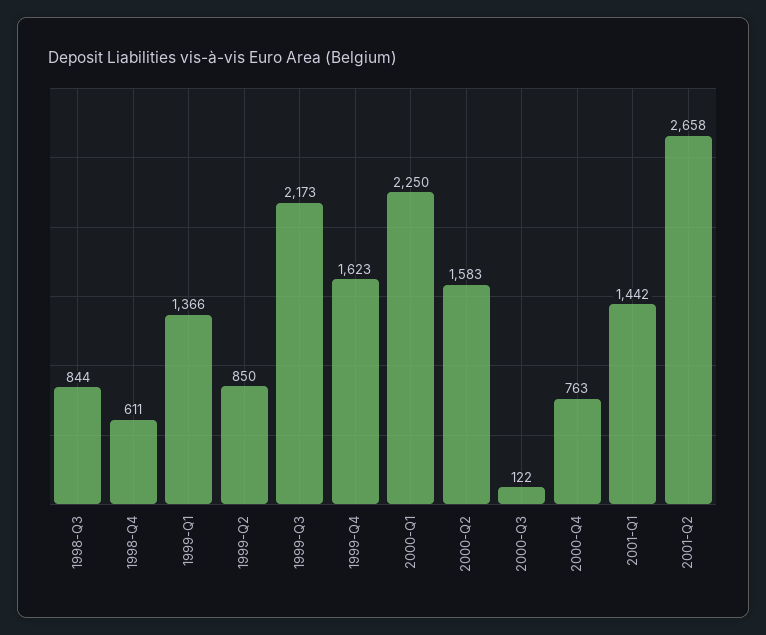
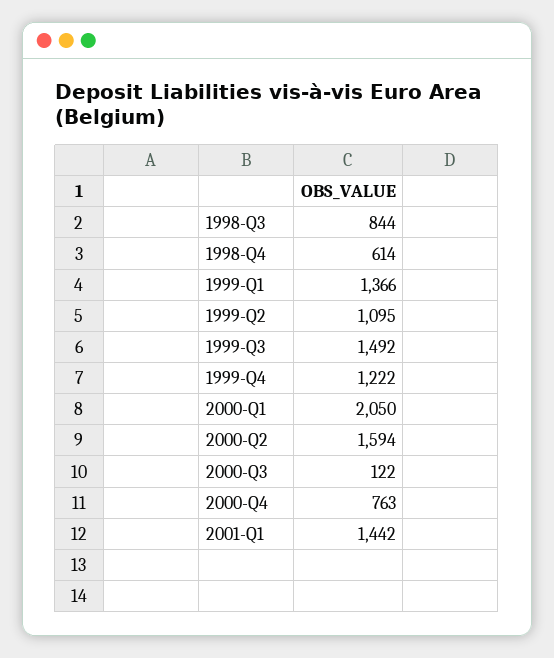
  {
    "1998-Q3": 844,
-   "1998-Q4": 611,
+   "1998-Q4": 614,
    "1999-Q1": 1366,
-   "1999-Q2": 850,
+   "1999-Q2": 1095,
-   "1999-Q3": 2173,
+   "1999-Q3": 1492,
-   "1999-Q4": 1623,
+   "1999-Q4": 1222,
-   "2000-Q1": 2250,
+   "2000-Q1": 2050,
-   "2000-Q2": 1583,
+   "2000-Q2": 1594,
    "2000-Q3": 122,
    "2000-Q4": 763,
-   "2001-Q1": 1442,
+   "2001-Q1": 1442
-   "2001-Q2": 2658
  }

